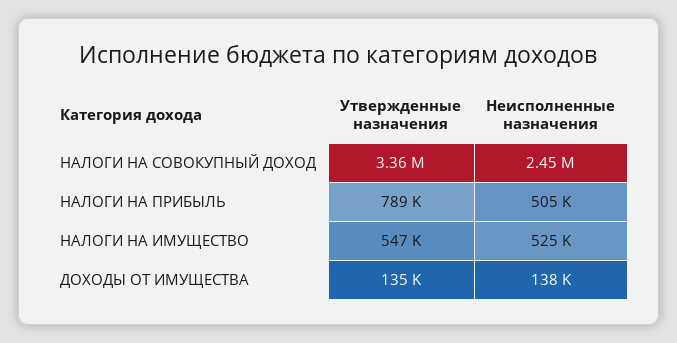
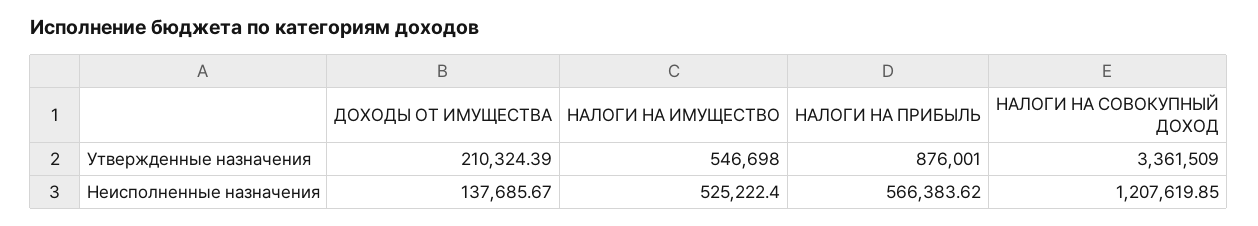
  {
    "Утвержденные назначения": {
      "НАЛОГИ НА СОВОКУПНЫЙ ДОХОД": 3361509,
-     "НАЛОГИ НА ПРИБЫЛЬ": 789000,
+     "НАЛОГИ НА ПРИБЫЛЬ": 876001,
      "НАЛОГИ НА ИМУЩЕСТВО": 546698,
-     "ДОХОДЫ ОТ ИМУЩЕСТВА": 135000
+     "ДОХОДЫ ОТ ИМУЩЕСТВА": 210324.39
    },
    "Неисполненные назначения": {
-     "НАЛОГИ НА СОВОКУПНЫЙ ДОХОД": 2450000,
+     "НАЛОГИ НА СОВОКУПНЫЙ ДОХОД": 1207619.85,
-     "НАЛОГИ НА ПРИБЫЛЬ": 505000,
+     "НАЛОГИ НА ПРИБЫЛЬ": 566383.62,
      "НАЛОГИ НА ИМУЩЕСТВО": 525222.4,
      "ДОХОДЫ ОТ ИМУЩЕСТВА": 137685.67
    }
  }

